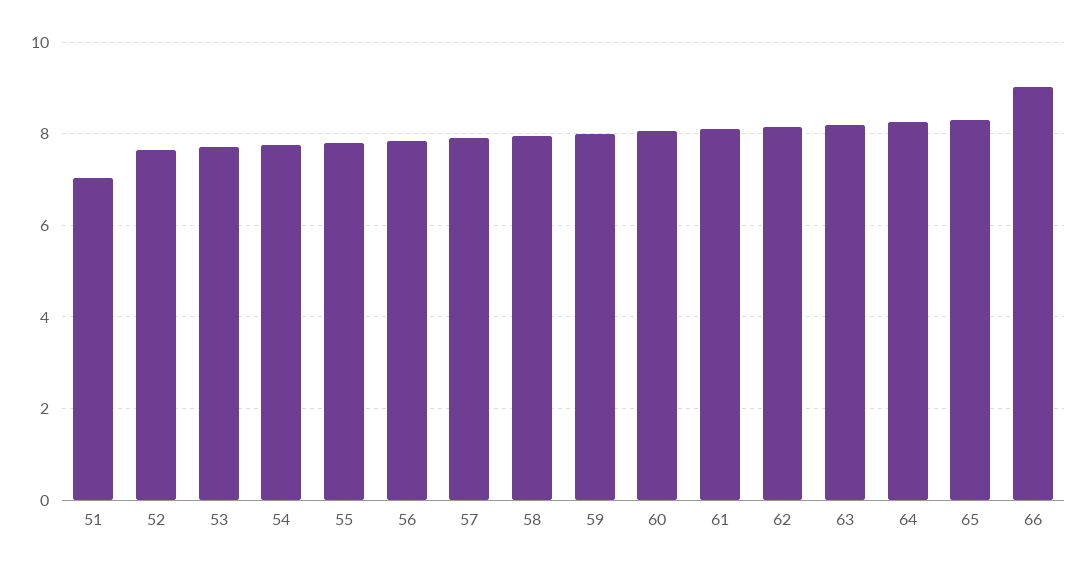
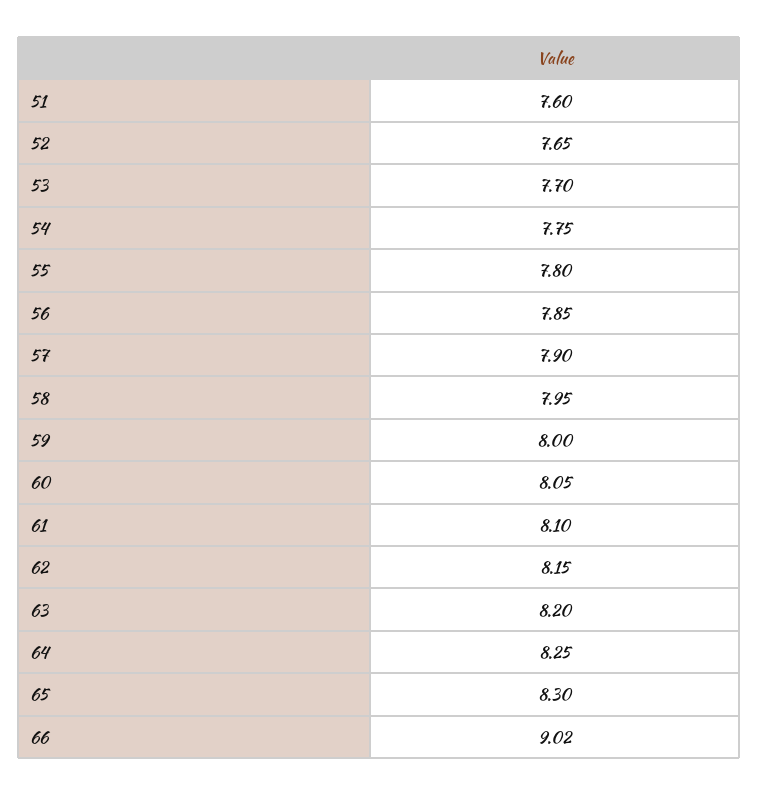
  {
-   "51": 7,
+   "51": 7.6,
    "52": 7.65,
    "53": 7.7,
    "54": 7.75,
    "55": 7.8,
    "56": 7.85,
    "57": 7.9,
    "58": 7.95,
    "59": 8,
    "60": 8.05,
    "61": 8.1,
    "62": 8.15,
    "63": 8.2,
    "64": 8.25,
    "65": 8.3,
    "66": 9.02
  }

